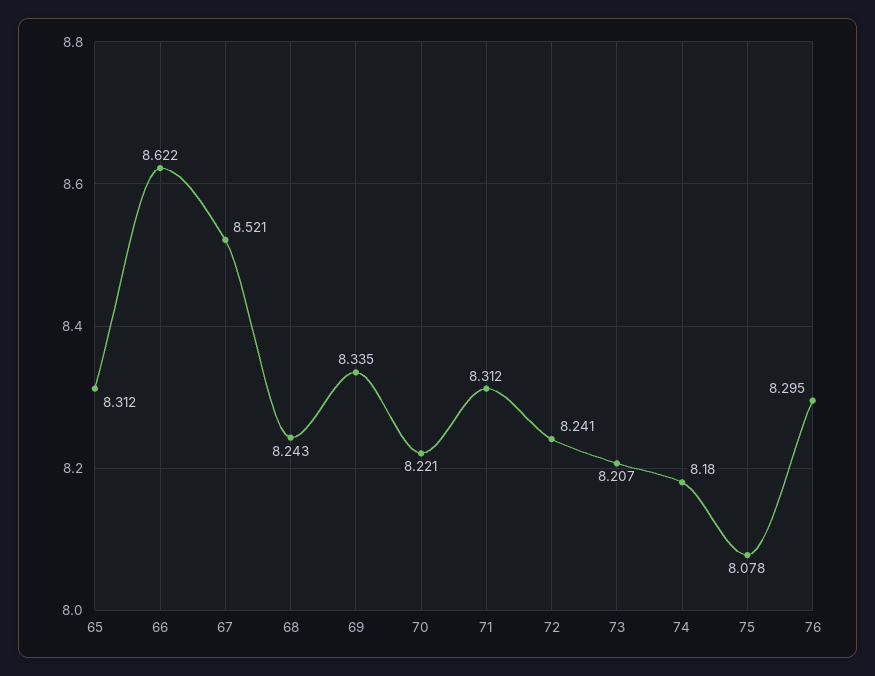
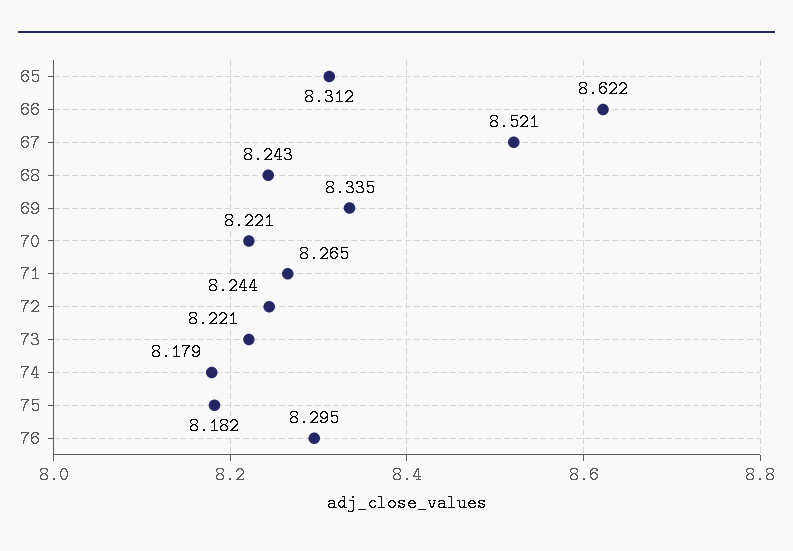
  {
    "65": 8.312,
    "66": 8.622,
    "67": 8.521,
    "68": 8.243,
    "69": 8.335,
    "70": 8.221,
-   "71": 8.312,
+   "71": 8.265,
-   "72": 8.241,
+   "72": 8.244,
-   "73": 8.207,
+   "73": 8.221,
-   "74": 8.18,
+   "74": 8.179,
-   "75": 8.078,
+   "75": 8.182,
    "76": 8.295
  }

